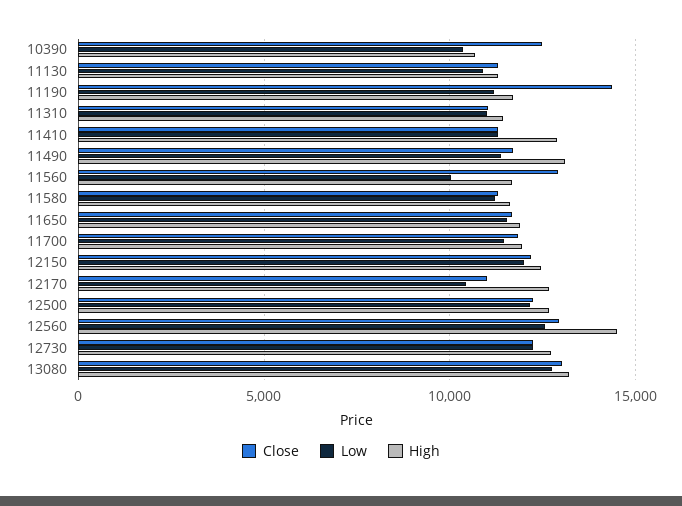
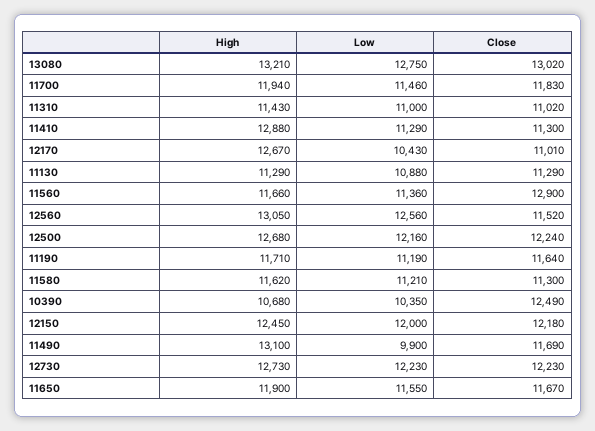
  {
    "Close": {
      "10390": 12490,
      "11130": 11290,
-     "11190": 14500,
+     "11190": 11640,
      "11310": 11020,
      "11410": 11300,
      "11490": 11690,
      "11560": 12900,
      "11580": 11300,
      "11650": 11670,
      "11700": 11830,
      "12150": 12180,
      "12170": 11010,
      "12500": 12240,
-     "12560": 13000,
+     "12560": 11520,
      "12730": 12230,
      "13080": 13020
    },
    "Low": {
      "10390": 10350,
      "11130": 10880,
      "11190": 11190,
      "11310": 11000,
      "11410": 11290,
-     "11490": 11500,
+     "11490": 9900,
-     "11560": 10000,
+     "11560": 11360,
      "11580": 11210,
      "11650": 11550,
      "11700": 11460,
      "12150": 12000,
      "12170": 10430,
      "12500": 12160,
      "12560": 12560,
      "12730": 12230,
      "13080": 12750
    },
    "High": {
      "10390": 10680,
      "11130": 11290,
      "11190": 11710,
      "11310": 11430,
      "11410": 12880,
      "11490": 13100,
      "11560": 11660,
      "11580": 11620,
      "11650": 11900,
      "11700": 11940,
      "12150": 12450,
      "12170": 12670,
      "12500": 12680,
-     "12560": 14500,
+     "12560": 13050,
      "12730": 12730,
      "13080": 13210
    }
  }

